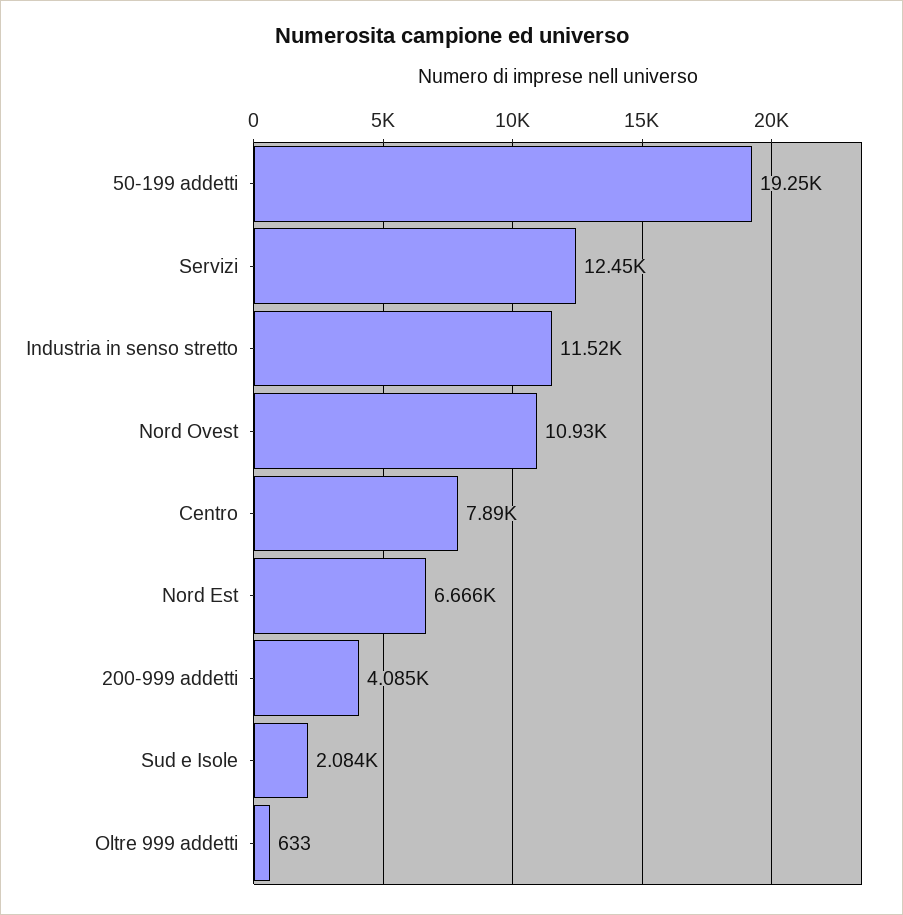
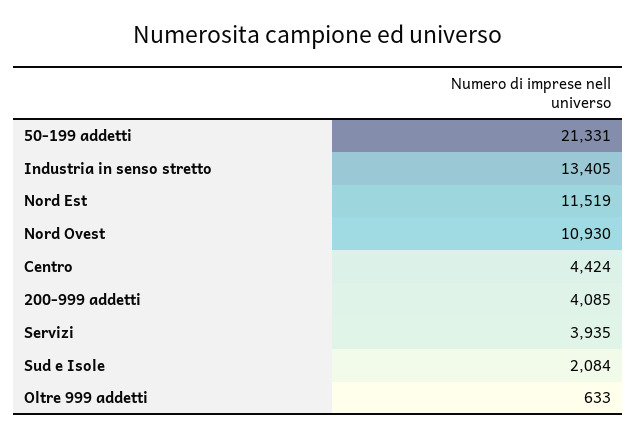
  {
-   "50-199 addetti": 19250,
+   "50-199 addetti": 21331,
-   "Servizi": 12450,
+   "Servizi": 3935,
-   "Industria in senso stretto": 11520,
+   "Industria in senso stretto": 13405,
    "Nord Ovest": 10930,
-   "Centro": 7890,
+   "Centro": 4424,
-   "Nord Est": 6666,
+   "Nord Est": 11519,
    "200-999 addetti": 4085,
    "Sud e Isole": 2084,
    "Oltre 999 addetti": 633
  }

